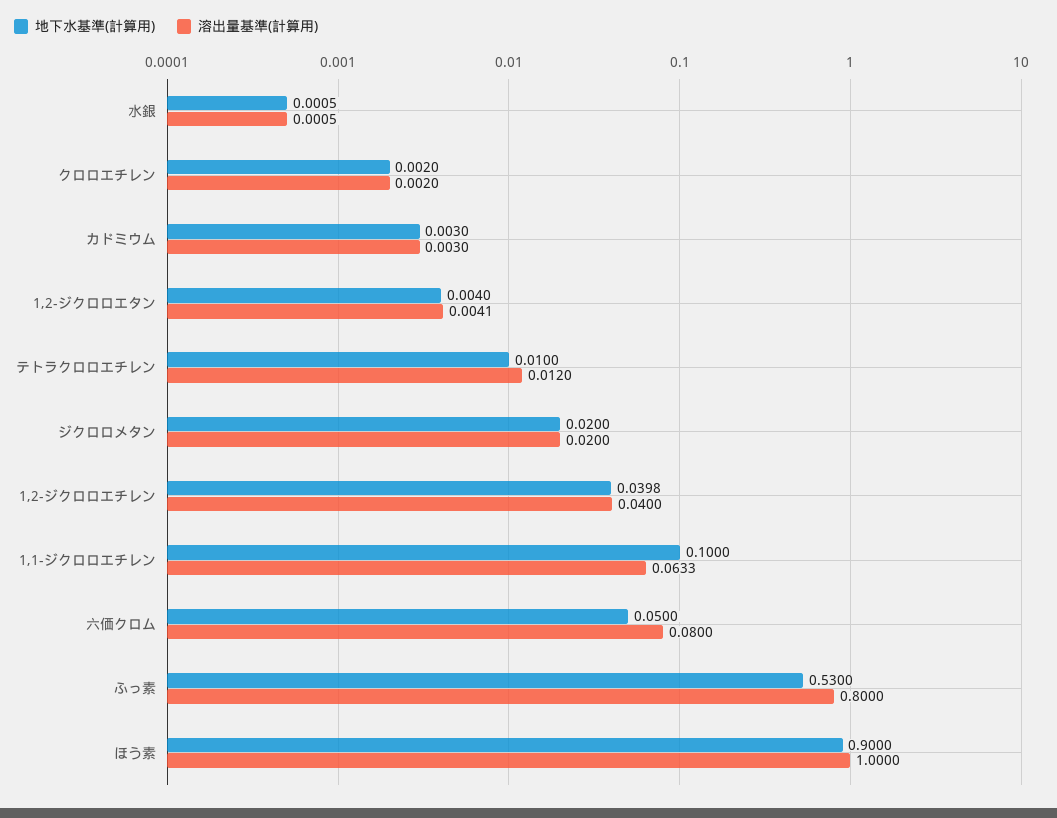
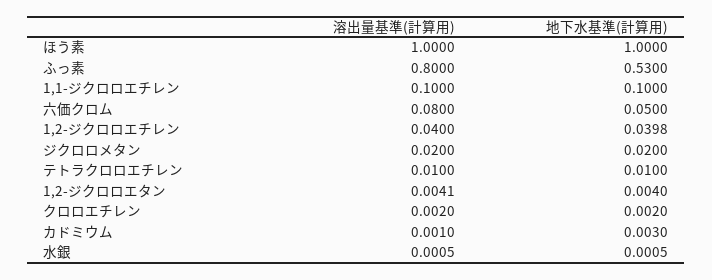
  {
    "地下水基準(計算用)": {
      "水銀": 0.0005,
      "クロロエチレン": 0.002,
      "カドミウム": 0.003,
      "1,2-ジクロロエタン": 0.004,
      "テトラクロロエチレン": 0.01,
      "ジクロロメタン": 0.02,
      "1,2-ジクロロエチレン": 0.0398,
      "1,1-ジクロロエチレン": 0.1,
      "六価クロム": 0.05,
      "ふっ素": 0.53,
-     "ほう素": 0.9
+     "ほう素": 1
    },
    "溶出量基準(計算用)": {
      "水銀": 0.0005,
      "クロロエチレン": 0.002,
-     "カドミウム": 0.003,
+     "カドミウム": 0.001,
      "1,2-ジクロロエタン": 0.0041,
-     "テトラクロロエチレン": 0.012,
+     "テトラクロロエチレン": 0.01,
      "ジクロロメタン": 0.02,
      "1,2-ジクロロエチレン": 0.04,
-     "1,1-ジクロロエチレン": 0.0633,
+     "1,1-ジクロロエチレン": 0.1,
      "六価クロム": 0.08,
      "ふっ素": 0.8,
      "ほう素": 1
    }
  }

